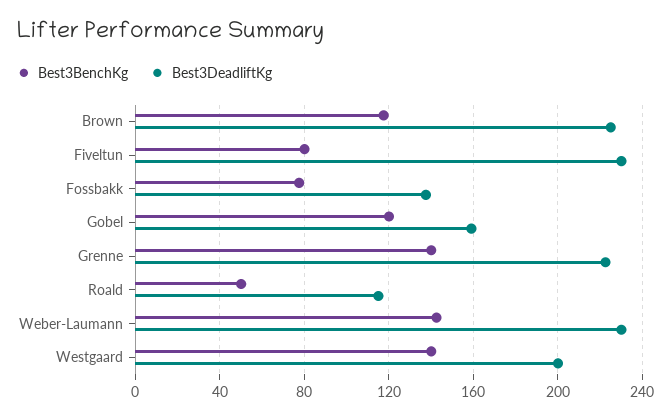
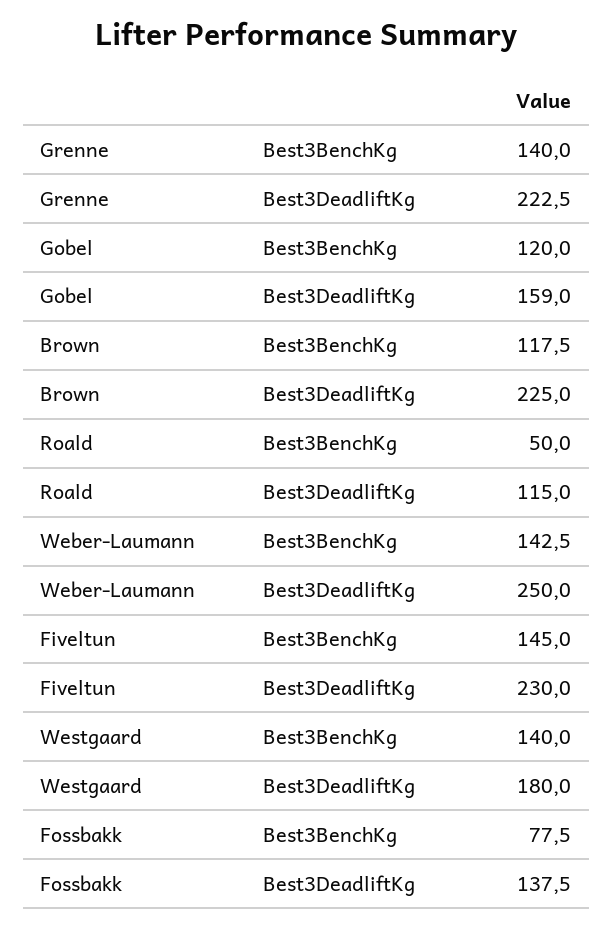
  {
    "Best3BenchKg": {
      "Brown": 117.5,
-     "Fiveltun": 80,
+     "Fiveltun": 145,
      "Fossbakk": 77.5,
      "Gobel": 120,
      "Grenne": 140,
      "Roald": 50,
      "Weber-Laumann": 142.5,
      "Westgaard": 140
    },
    "Best3DeadliftKg": {
      "Brown": 225,
      "Fiveltun": 230,
      "Fossbakk": 137.5,
      "Gobel": 159,
      "Grenne": 222.5,
      "Roald": 115,
-     "Weber-Laumann": 230,
+     "Weber-Laumann": 250,
-     "Westgaard": 200
+     "Westgaard": 180
    }
  }

